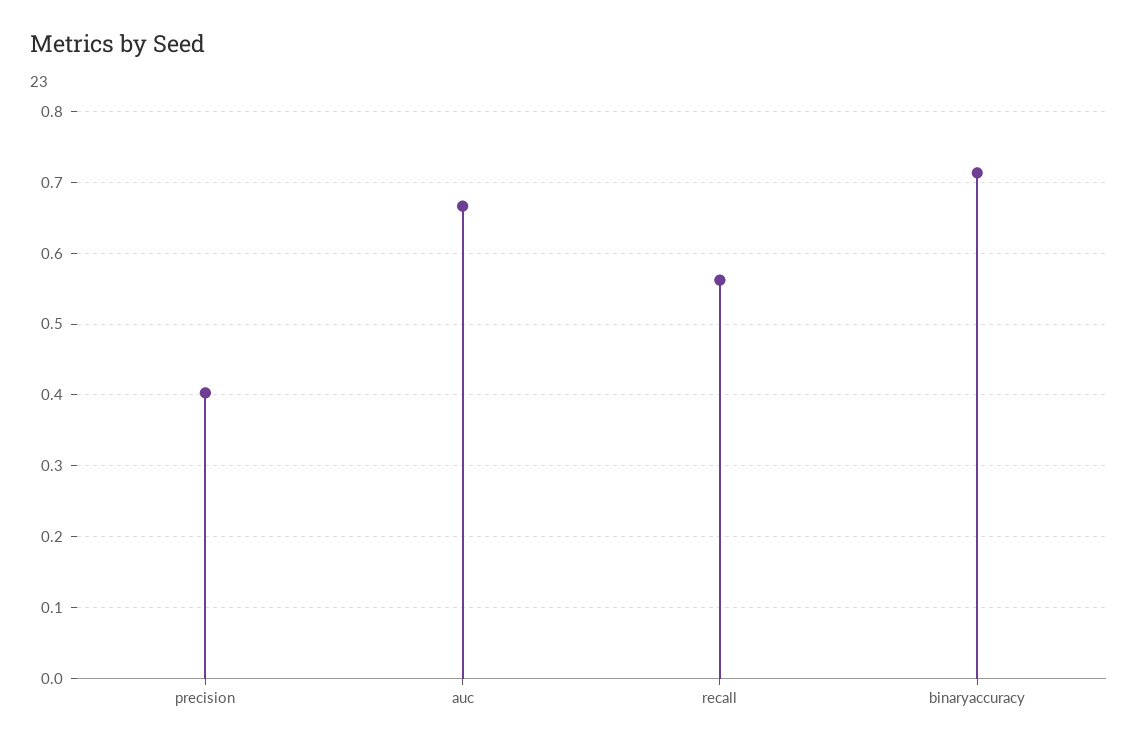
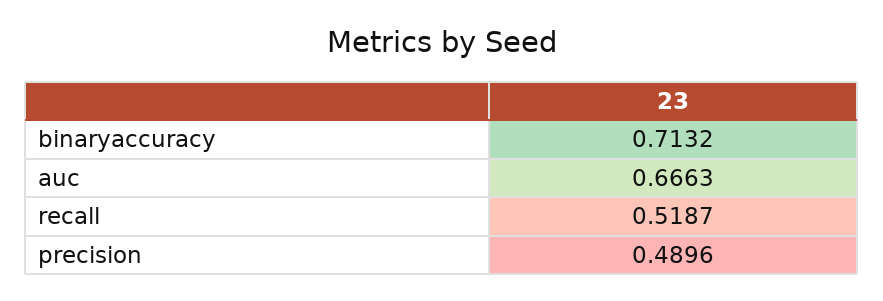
  {
-   "precision": 0.4,
+   "precision": 0.4896,
    "auc": 0.6663,
-   "recall": 0.56,
+   "recall": 0.5187,
    "binaryaccuracy": 0.7132
  }

